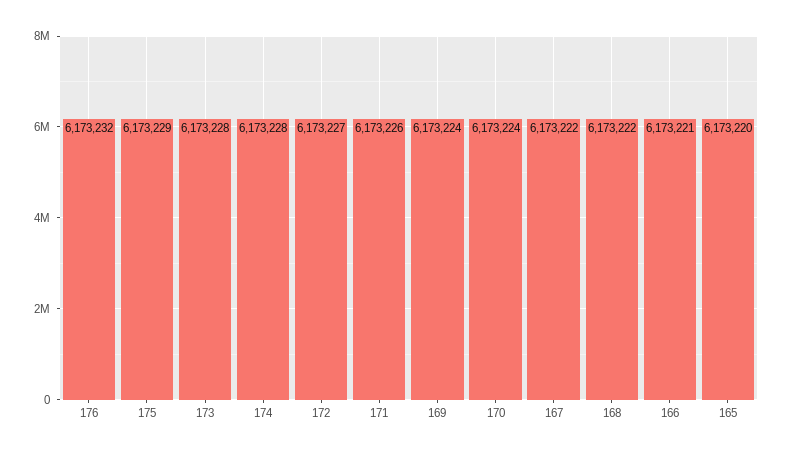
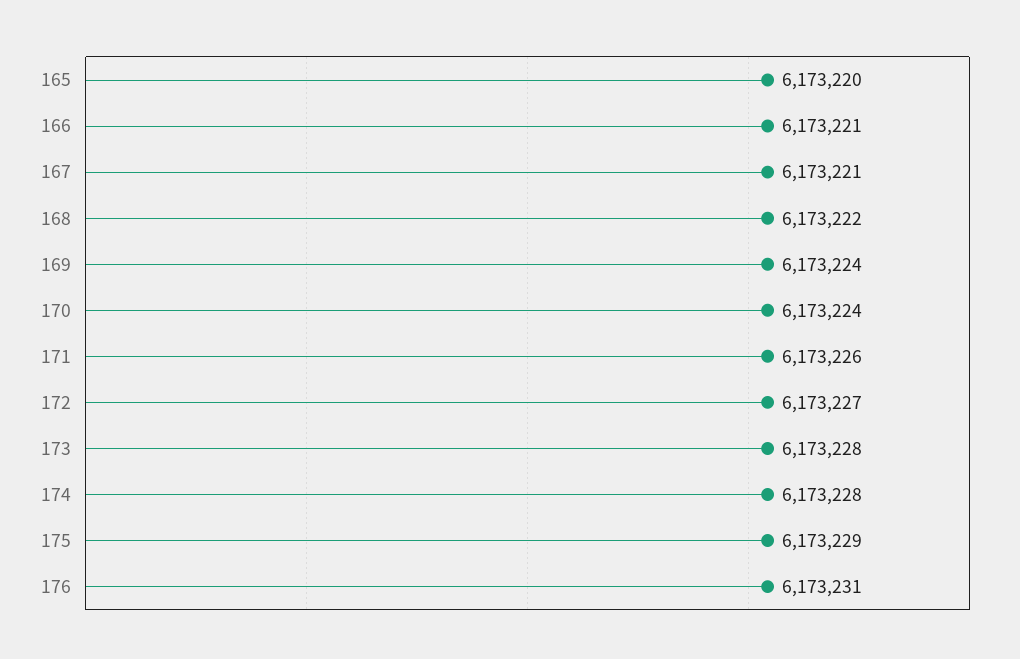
  {
-   "176": 6173232,
+   "176": 6173231,
    "175": 6173229,
    "173": 6173228,
    "174": 6173228,
    "172": 6173227,
    "171": 6173226,
    "169": 6173224,
    "170": 6173224,
-   "167": 6173222,
+   "167": 6173221,
    "168": 6173222,
    "166": 6173221,
    "165": 6173220
  }

